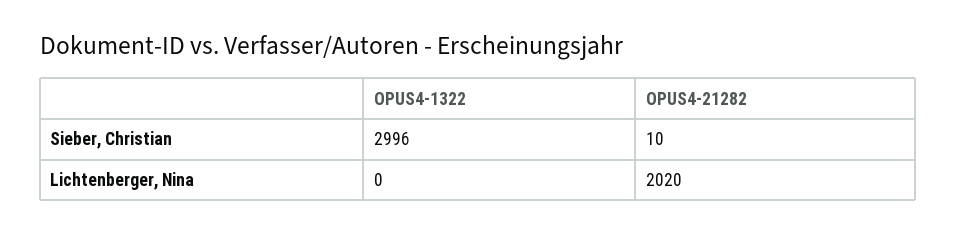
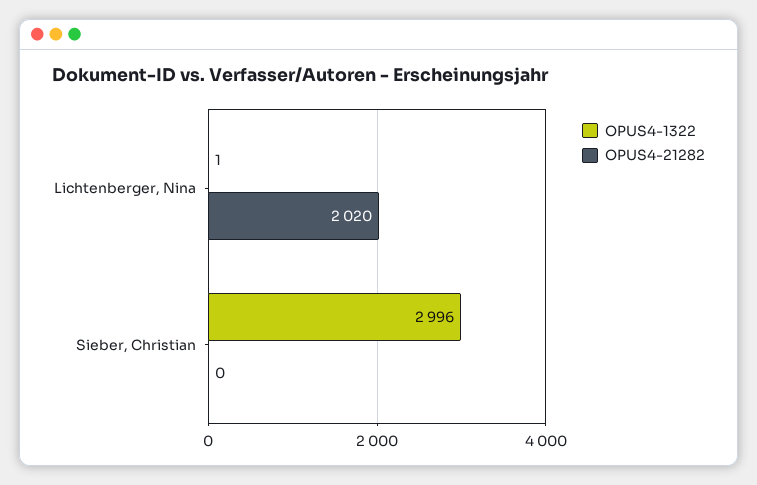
  {
    "OPUS4-1322": {
      "Sieber, Christian": 2996,
-     "Lichtenberger, Nina": 0
+     "Lichtenberger, Nina": 1
    },
    "OPUS4-21282": {
-     "Sieber, Christian": 10,
+     "Sieber, Christian": 0,
      "Lichtenberger, Nina": 2020
    }
  }

